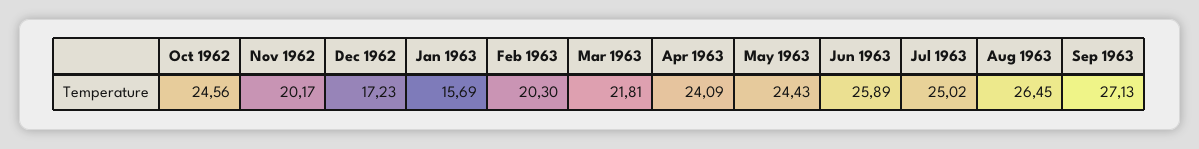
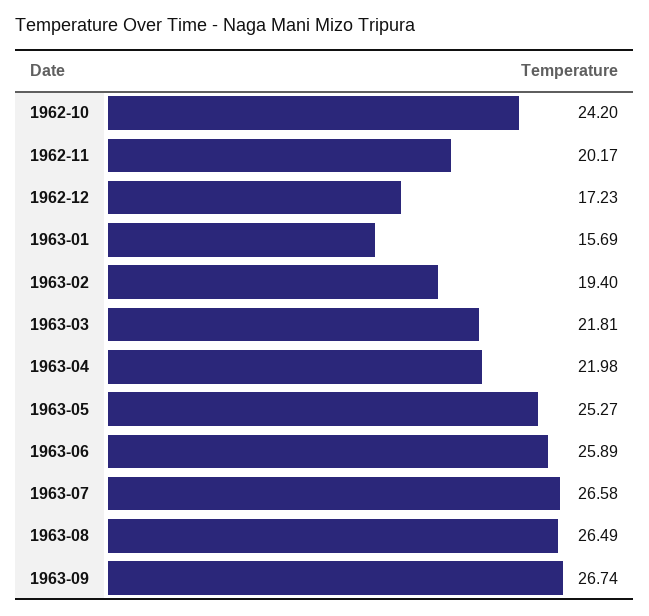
  {
-   "Oct 1962": 24.56,
+   "Oct 1962": 24.2,
    "Nov 1962": 20.17,
    "Dec 1962": 17.23,
    "Jan 1963": 15.69,
-   "Feb 1963": 20.3,
+   "Feb 1963": 19.4,
    "Mar 1963": 21.81,
-   "Apr 1963": 24.09,
+   "Apr 1963": 21.98,
-   "May 1963": 24.43,
+   "May 1963": 25.27,
    "Jun 1963": 25.89,
-   "Jul 1963": 25.02,
+   "Jul 1963": 26.58,
-   "Aug 1963": 26.45,
+   "Aug 1963": 26.49,
-   "Sep 1963": 27.13
+   "Sep 1963": 26.74
  }

